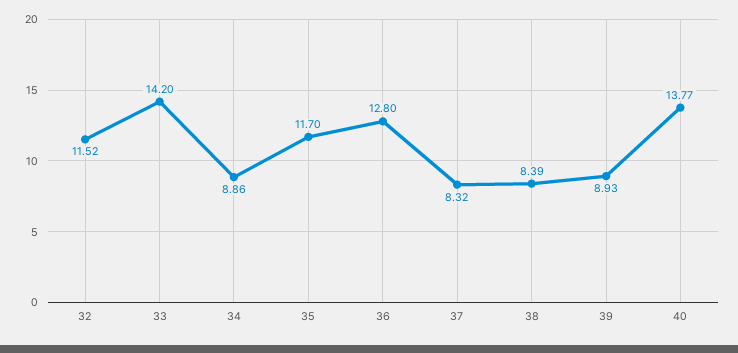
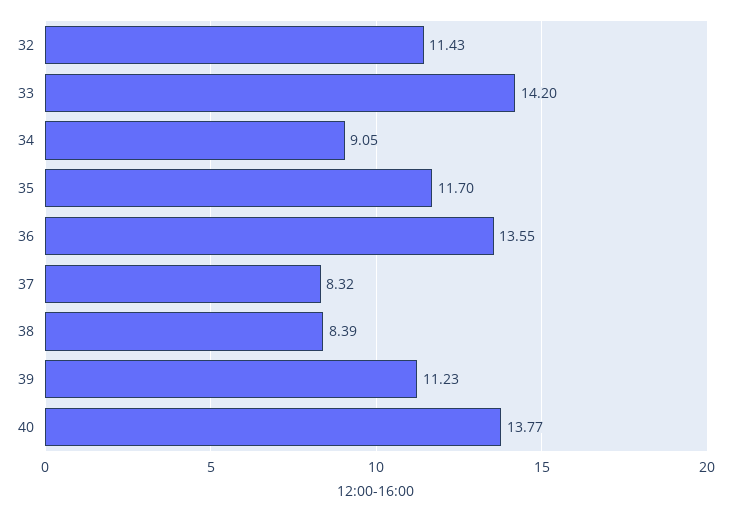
  {
-   "32": 11.52,
+   "32": 11.43,
    "33": 14.2,
-   "34": 8.86,
+   "34": 9.05,
    "35": 11.7,
-   "36": 12.8,
+   "36": 13.55,
    "37": 8.32,
    "38": 8.39,
-   "39": 8.93,
+   "39": 11.23,
    "40": 13.77
  }

